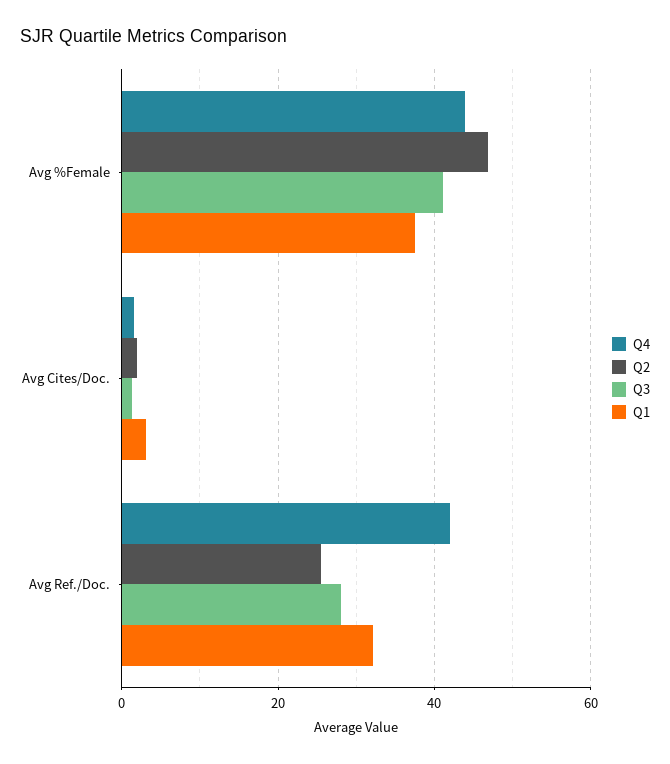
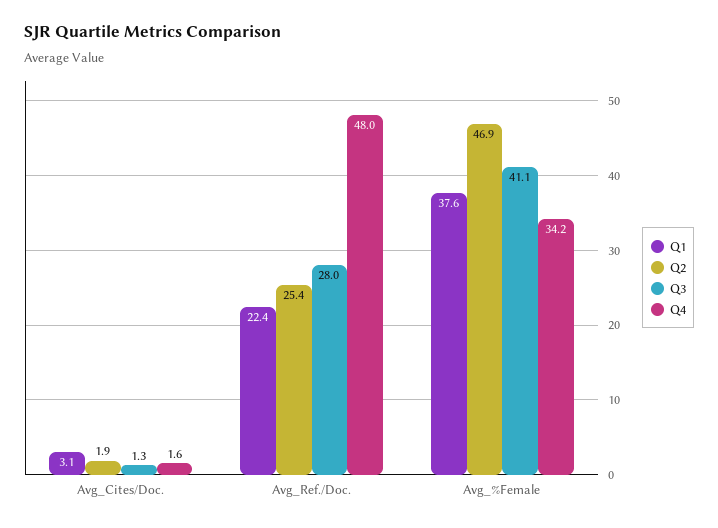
  {
    "Q4": {
-     "Avg %Female": 44,
+     "Avg %Female": 34.2,
      "Avg Cites/Doc.": 1.6,
-     "Avg Ref./Doc.": 42
+     "Avg Ref./Doc.": 48
    },
    "Q2": {
      "Avg %Female": 46.9,
      "Avg Cites/Doc.": 1.9,
      "Avg Ref./Doc.": 25.4
    },
    "Q3": {
      "Avg %Female": 41.1,
      "Avg Cites/Doc.": 1.3,
      "Avg Ref./Doc.": 28
    },
    "Q1": {
      "Avg %Female": 37.6,
      "Avg Cites/Doc.": 3.1,
-     "Avg Ref./Doc.": 32
+     "Avg Ref./Doc.": 22.4
    }
  }

